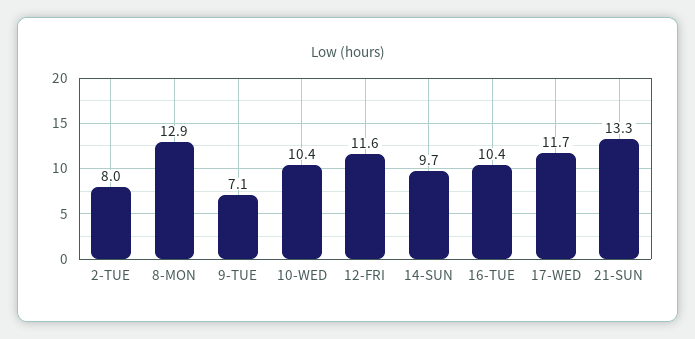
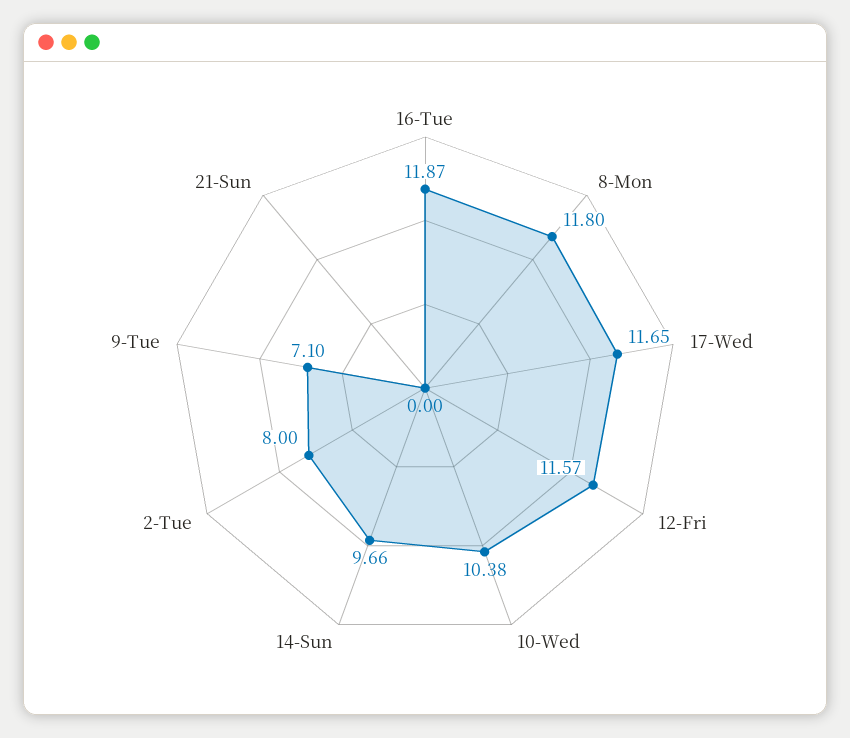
  {
    "2-TUE": 8,
-   "8-MON": 12.9,
+   "8-MON": 11.8,
    "9-TUE": 7.1,
    "10-WED": 10.38,
    "12-FRI": 11.57,
    "14-SUN": 9.66,
-   "16-TUE": 10.4,
+   "16-TUE": 11.87,
    "17-WED": 11.65,
-   "21-SUN": 13.3
+   "21-SUN": 0
  }

